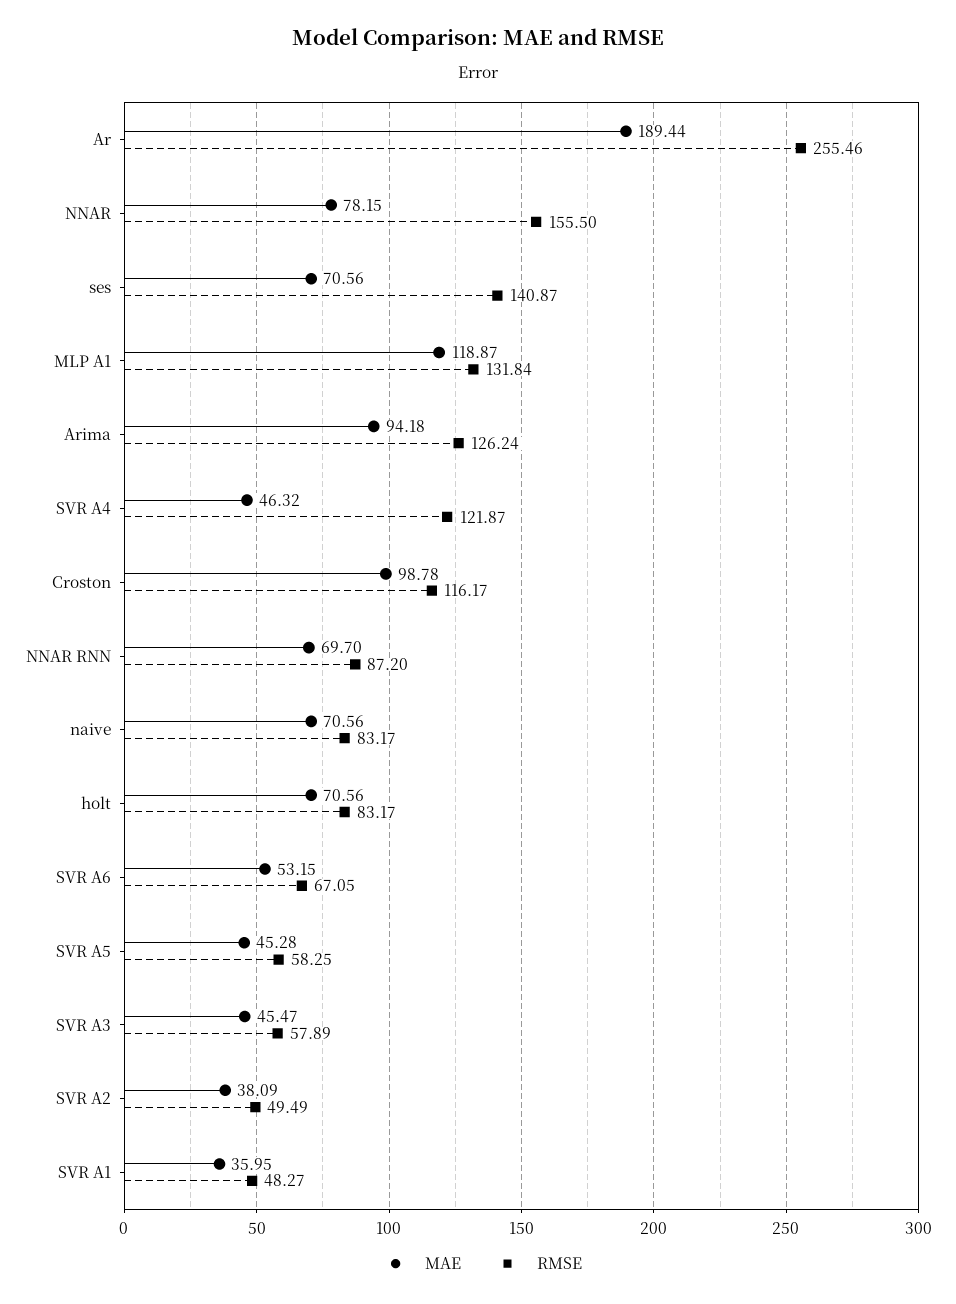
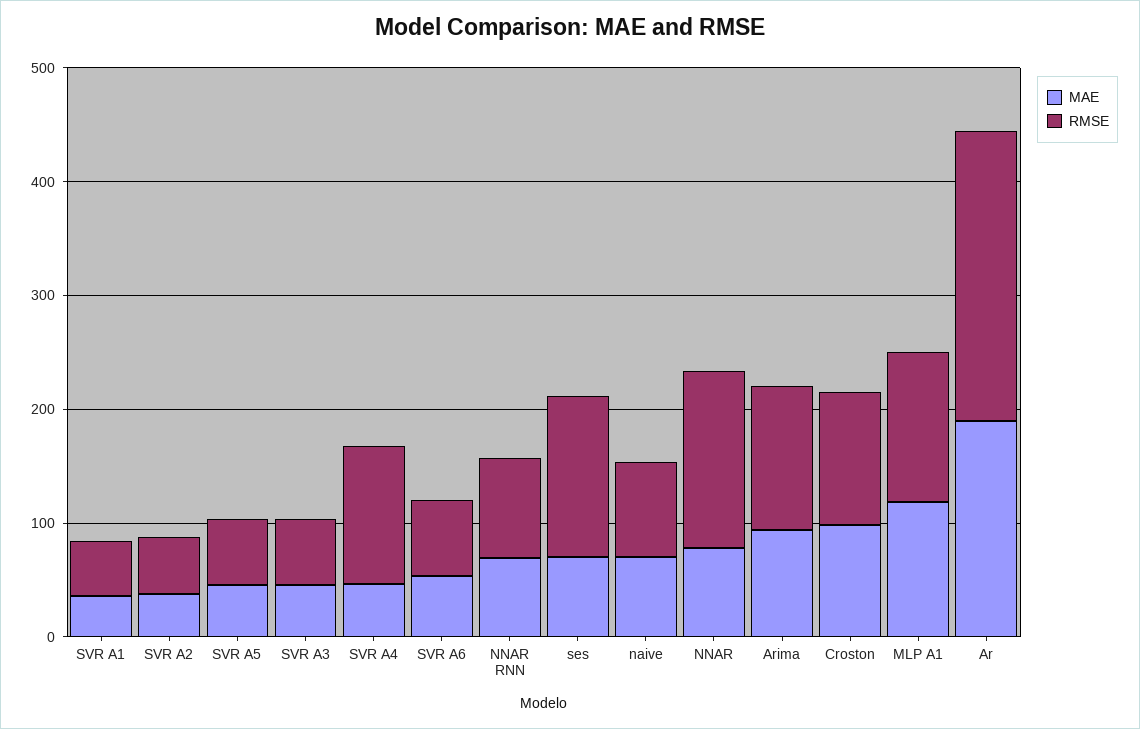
  {
    "MAE": {
      "Ar": 189.44,
      "NNAR": 78.15,
      "ses": 70.56,
      "MLP A1": 118.87,
      "Arima": 94.18,
      "SVR A4": 46.32,
      "Croston": 98.78,
      "NNAR RNN": 69.7,
      "naive": 70.56,
-     "holt": 70.56,
      "SVR A6": 53.15,
      "SVR A5": 45.28,
      "SVR A3": 45.47,
      "SVR A2": 38.09,
      "SVR A1": 35.95
    },
    "RMSE": {
      "Ar": 255.46,
      "NNAR": 155.5,
      "ses": 140.87,
      "MLP A1": 131.84,
      "Arima": 126.24,
      "SVR A4": 121.87,
      "Croston": 116.17,
      "NNAR RNN": 87.2,
      "naive": 83.17,
-     "holt": 83.17,
      "SVR A6": 67.05,
      "SVR A5": 58.25,
      "SVR A3": 57.89,
      "SVR A2": 49.49,
      "SVR A1": 48.27
    }
  }

